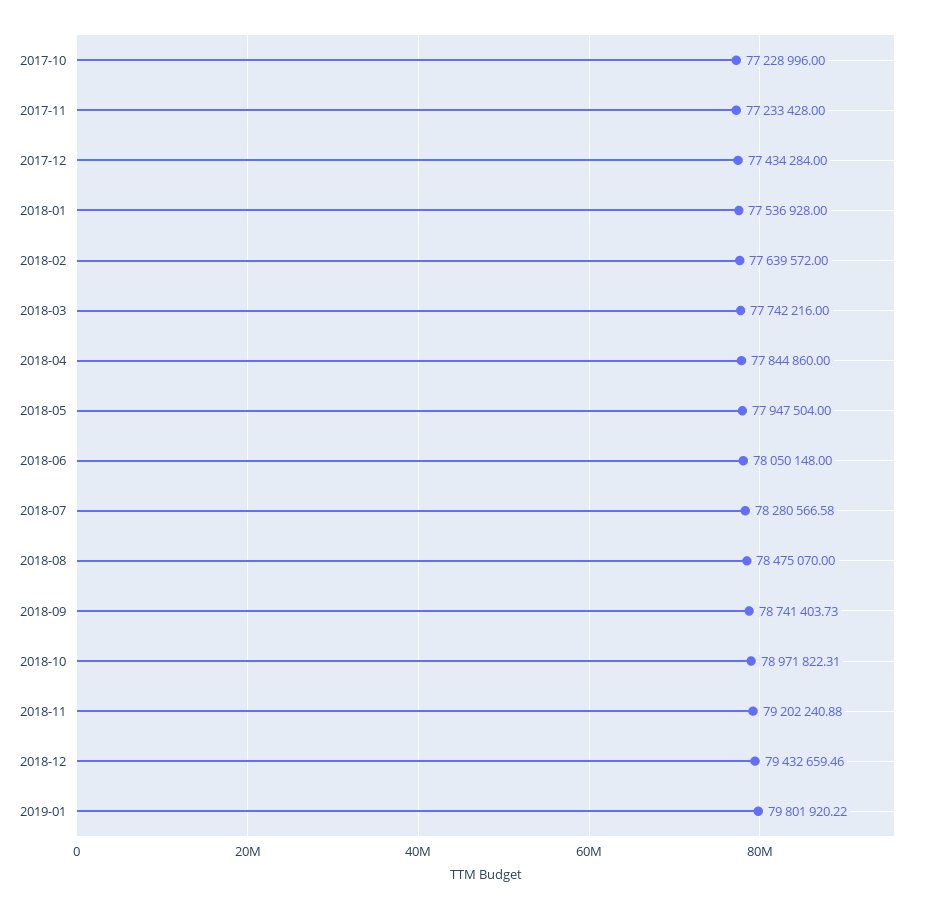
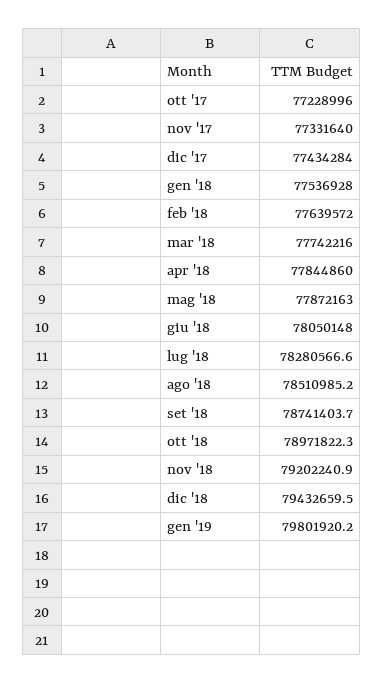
  {
    "2017-10": 77228996,
-   "2017-11": 77233428,
+   "2017-11": 77331640,
    "2017-12": 77434284,
    "2018-01": 77536928,
    "2018-02": 77639572,
    "2018-03": 77742216,
    "2018-04": 77844860,
-   "2018-05": 77947504,
+   "2018-05": 77872163,
    "2018-06": 78050148,
    "2018-07": 78280566.58,
-   "2018-08": 78475070,
+   "2018-08": 78510985.2,
    "2018-09": 78741403.73,
    "2018-10": 78971822.31,
    "2018-11": 79202240.88,
    "2018-12": 79432659.46,
    "2019-01": 79801920.22
  }

